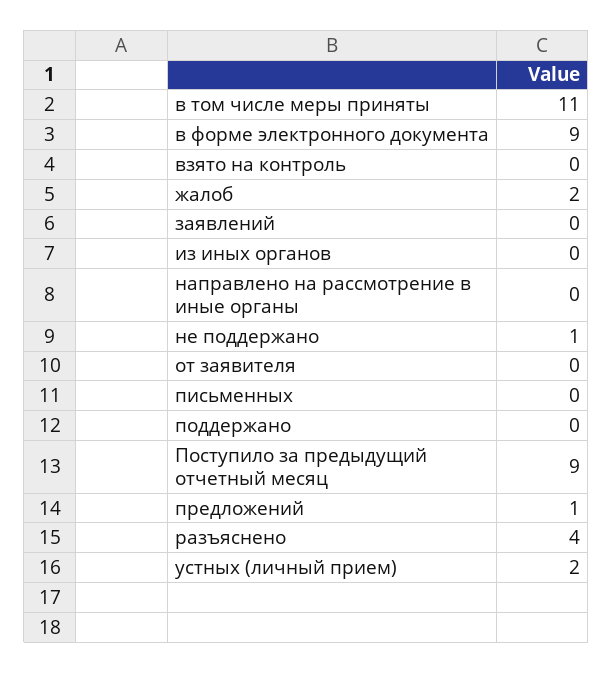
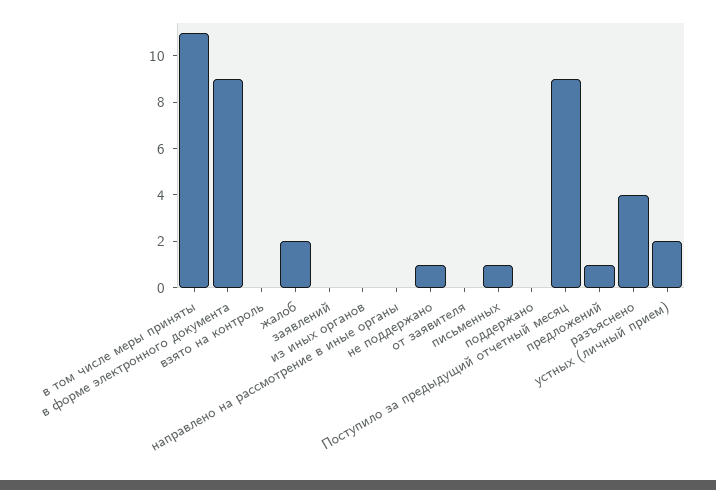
  {
    "в том числе меры приняты": 11,
    "в форме электронного документа": 9,
    "взято на контроль": 0,
    "жалоб": 2,
    "заявлений": 0,
    "из иных органов": 0,
    "направлено на рассмотрение в иные органы": 0,
    "не поддержано": 1,
    "от заявителя": 0,
-   "письменных": 0,
+   "письменных": 1,
    "поддержано": 0,
    "Поступило за предыдущий отчетный месяц": 9,
    "предложений": 1,
    "разъяснено": 4,
    "устных (личный прием)": 2
  }

